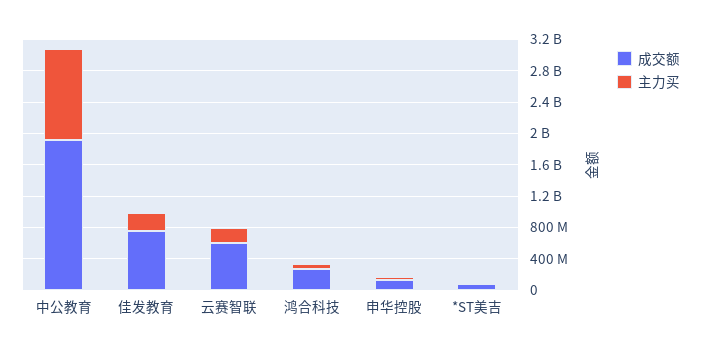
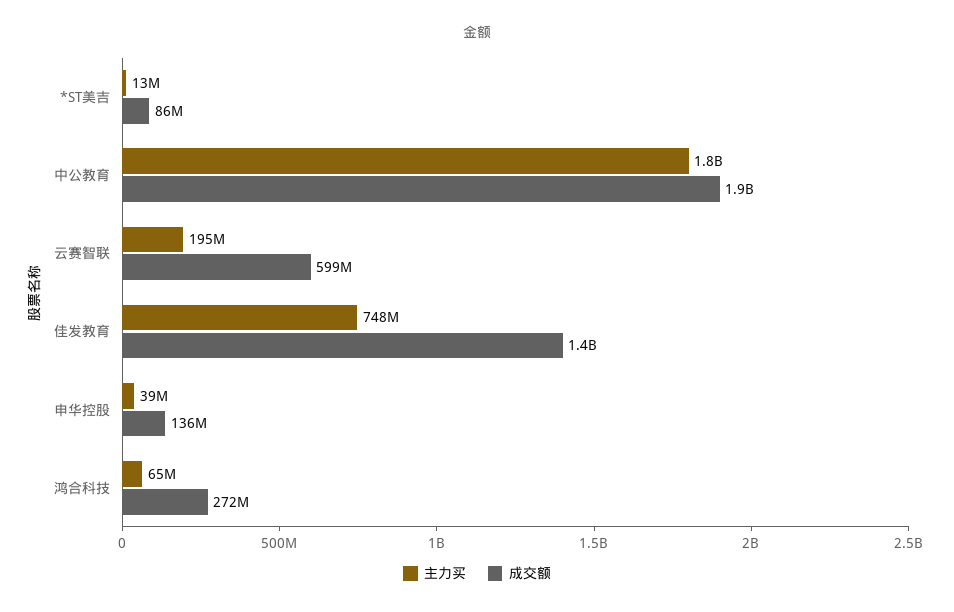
  {
    "成交额": {
      "中公教育": 1900000000,
-     "佳发教育": 800000000,
+     "佳发教育": 1400000000,
      "云赛智联": 599000000,
      "鸿合科技": 272000000,
      "申华控股": 136000000,
      "*ST美吉": 86000000
    },
    "主力买": {
-     "中公教育": 1200000000,
+     "中公教育": 1800000000,
-     "佳发教育": 200000000,
+     "佳发教育": 748000000,
      "云赛智联": 195000000,
      "鸿合科技": 65000000,
      "申华控股": 39000000,
      "*ST美吉": 13000000
    }
  }

